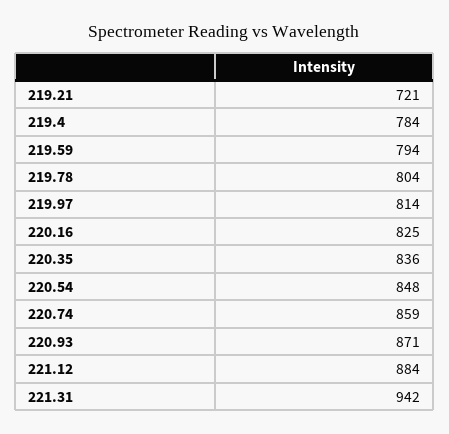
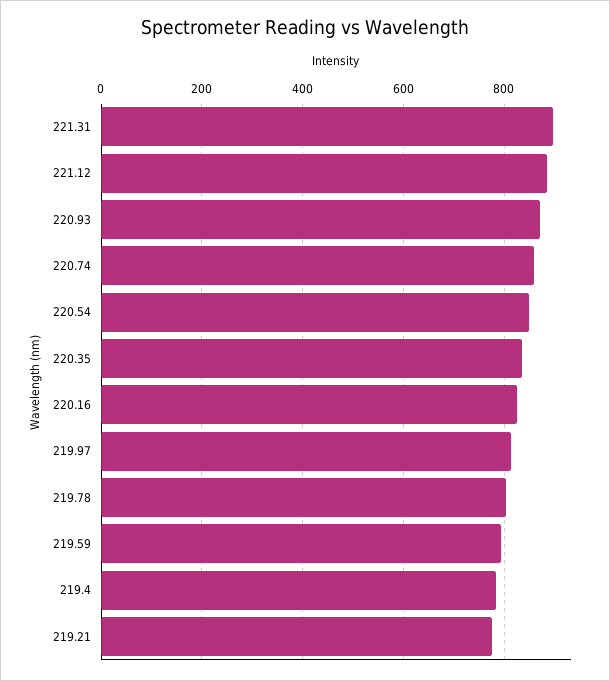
  {
-   "219.21": 721,
+   "219.21": 780,
    "219.4": 784,
    "219.59": 794,
    "219.78": 804,
    "219.97": 814,
    "220.16": 825,
    "220.35": 836,
    "220.54": 848,
    "220.74": 859,
    "220.93": 871,
    "221.12": 884,
-   "221.31": 942
+   "221.31": 900
  }

